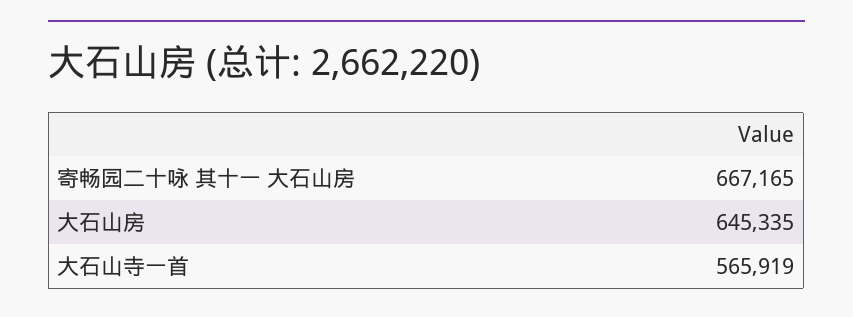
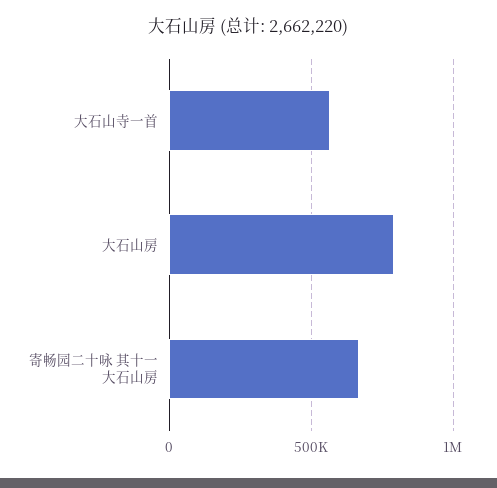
  {
    "寄畅园二十咏 其十一 大石山房": 667165,
-   "大石山房": 645335,
+   "大石山房": 800000,
    "大石山寺一首": 565919
  }

